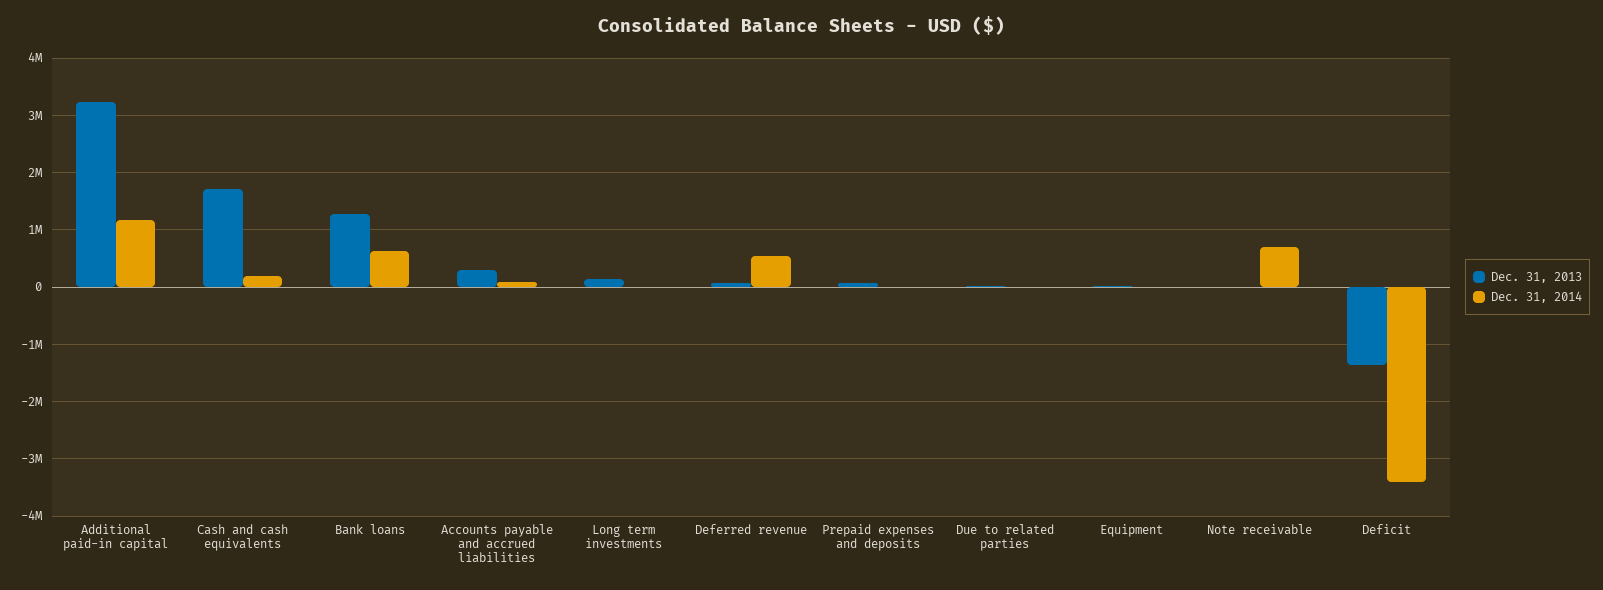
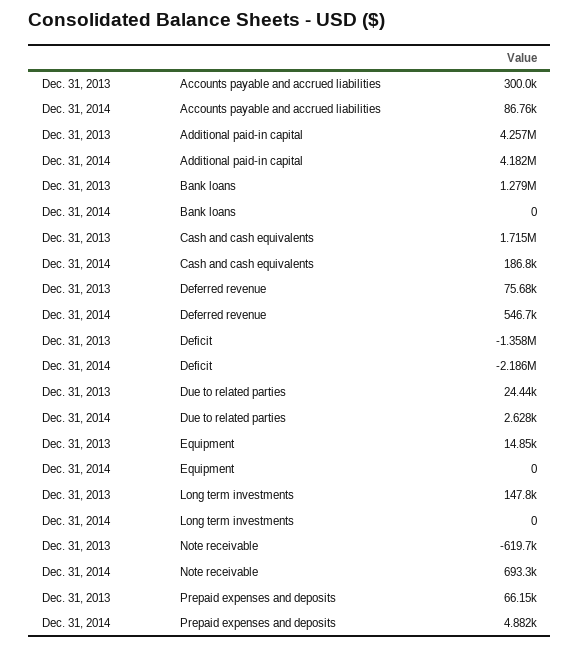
  {
    "Dec. 31, 2013": {
-     "Additional paid-in capital": 3200000,
+     "Additional paid-in capital": 4257000,
      "Cash and cash equivalents": 1715000,
      "Bank loans": 1279000,
      "Accounts payable and accrued liabilities": 300000,
      "Long term investments": 147800,
      "Deferred revenue": 75680,
      "Prepaid expenses and deposits": 66150,
      "Due to related parties": 24440,
      "Equipment": 14850,
-     "Note receivable": 0,
+     "Note receivable": -619700,
      "Deficit": -1358000
    },
    "Dec. 31, 2014": {
-     "Additional paid-in capital": 1200000,
+     "Additional paid-in capital": 4182000,
      "Cash and cash equivalents": 186800,
-     "Bank loans": 600000,
+     "Bank loans": 0,
      "Accounts payable and accrued liabilities": 86760,
      "Long term investments": 0,
      "Deferred revenue": 546700,
      "Prepaid expenses and deposits": 4882,
      "Due to related parties": 2628,
      "Equipment": 0,
      "Note receivable": 693300,
-     "Deficit": -3400000
+     "Deficit": -2186000
    }
  }

